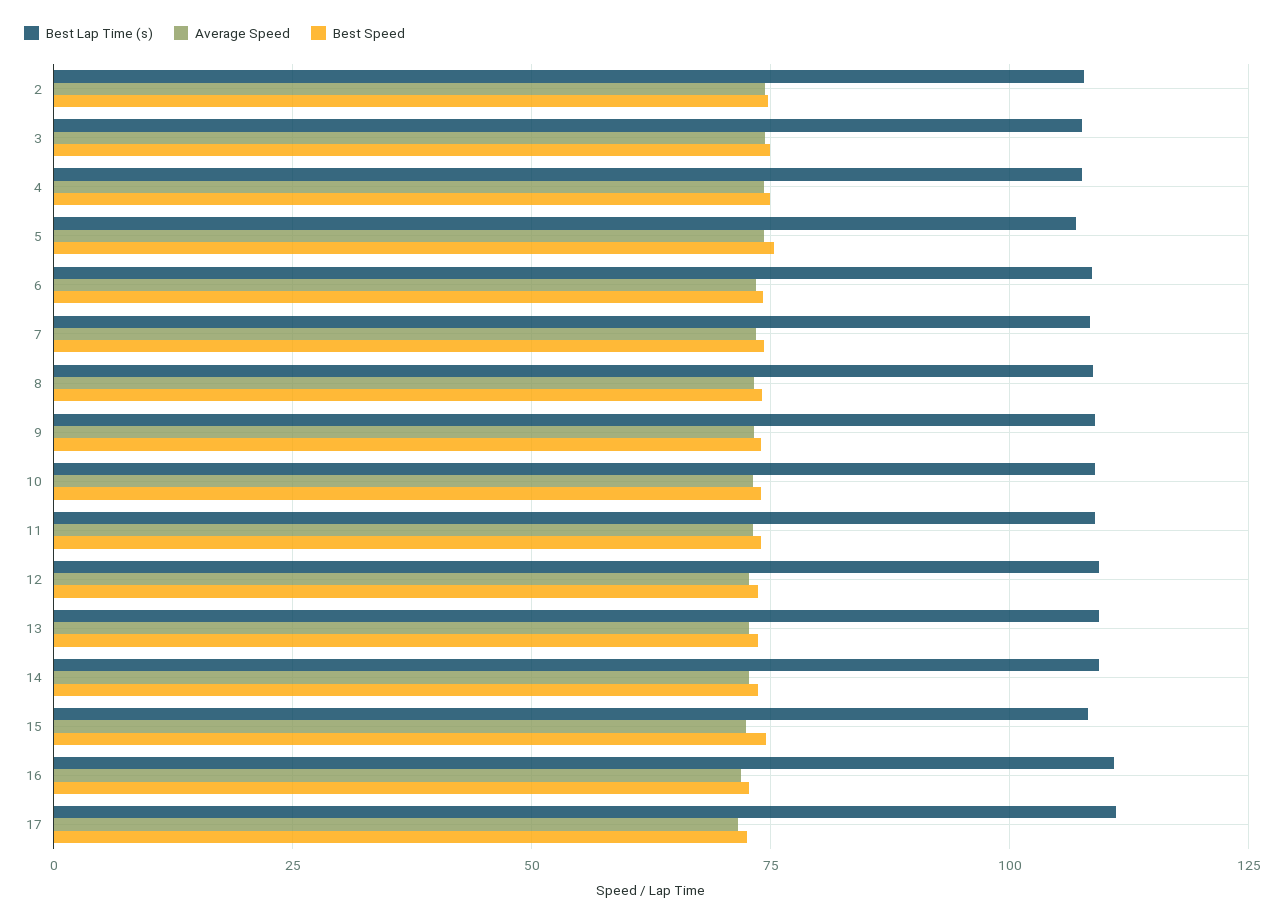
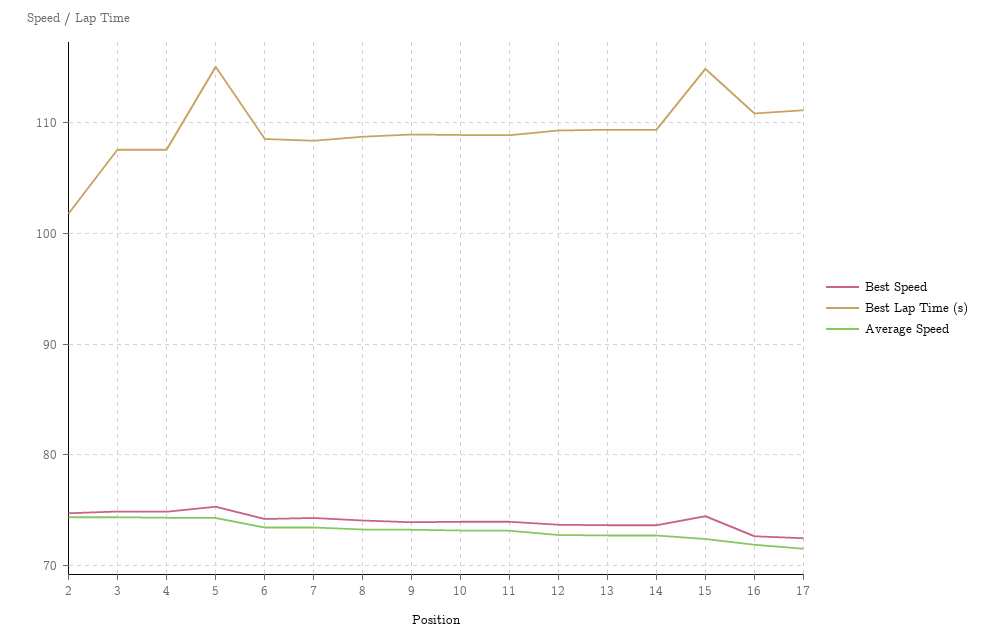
  {
    "Best Lap Time (s)": {
-     "2": 107.5,
+     "2": 102,
      "3": 108,
      "4": 108,
-     "5": 107.5,
+     "5": 115,
      "6": 109,
      "7": 108,
      "8": 109,
      "9": 109,
      "10": 109,
      "11": 109,
      "12": 109,
      "13": 109,
      "14": 109,
-     "15": 107.5,
+     "15": 115,
      "16": 111,
      "17": 111
    },
    "Average Speed": {
      "2": 74,
      "3": 74,
      "4": 74,
      "5": 74,
      "6": 73,
      "7": 73,
      "8": 73,
      "9": 73,
      "10": 73,
      "11": 73,
      "12": 73,
      "13": 73,
      "14": 73,
      "15": 72,
      "16": 72,
      "17": 72
    },
    "Best Speed": {
      "2": 75,
      "3": 75,
      "4": 75,
      "5": 75,
      "6": 74,
      "7": 74,
      "8": 74,
      "9": 74,
      "10": 74,
      "11": 74,
      "12": 74,
      "13": 74,
      "14": 74,
      "15": 74,
      "16": 73,
      "17": 72
    }
  }

